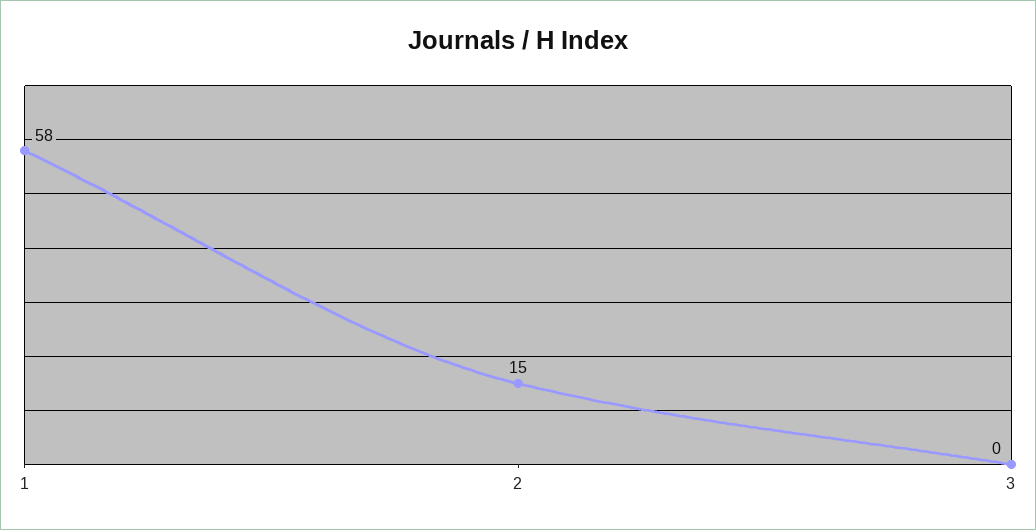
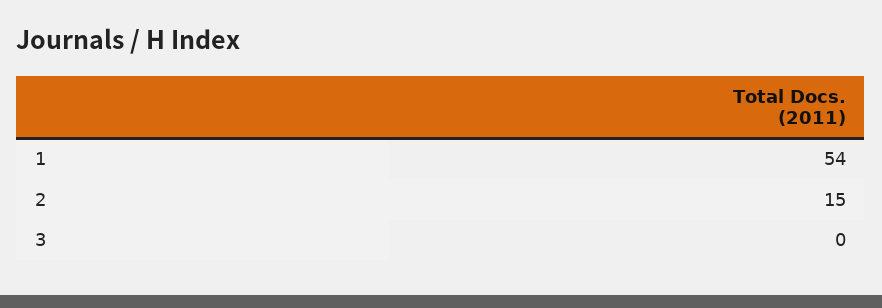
  {
-   "1": 58,
+   "1": 54,
    "2": 15,
    "3": 0
  }

